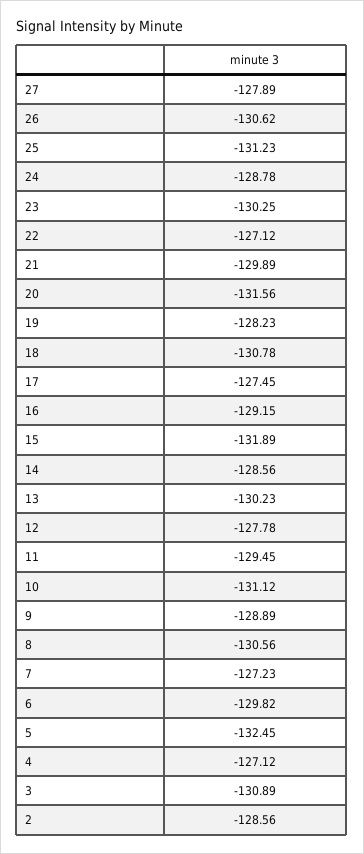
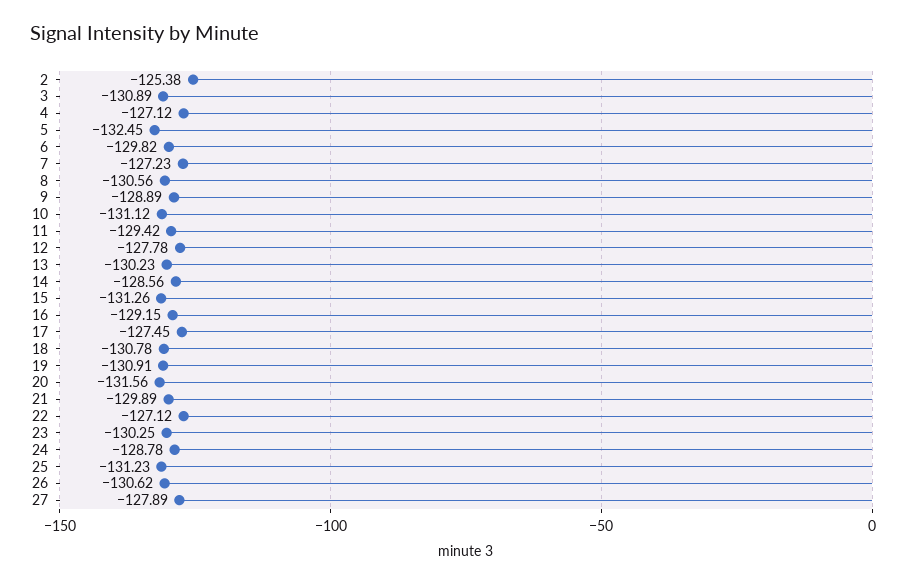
  {
    "27": -127.89,
    "26": -130.62,
    "25": -131.23,
    "24": -128.78,
    "23": -130.25,
    "22": -127.12,
    "21": -129.89,
    "20": -131.56,
-   "19": -128.23,
+   "19": -130.91,
    "18": -130.78,
    "17": -127.45,
    "16": -129.15,
-   "15": -131.89,
+   "15": -131.26,
    "14": -128.56,
    "13": -130.23,
    "12": -127.78,
-   "11": -129.45,
+   "11": -129.42,
    "10": -131.12,
    "9": -128.89,
    "8": -130.56,
    "7": -127.23,
    "6": -129.82,
    "5": -132.45,
    "4": -127.12,
    "3": -130.89,
-   "2": -128.56
+   "2": -125.38
  }

